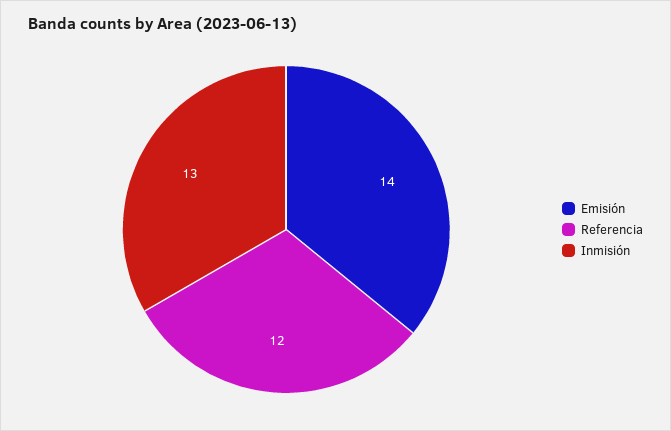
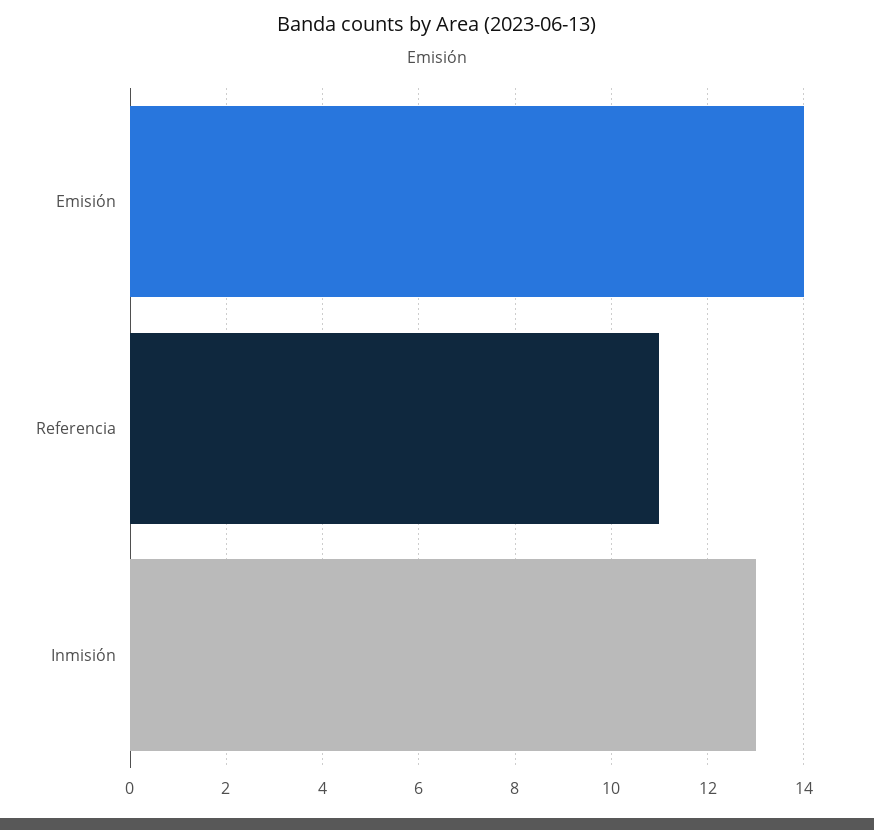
  {
    "Emisión": 14,
-   "Referencia": 12,
+   "Referencia": 11,
    "Inmisión": 13
  }

